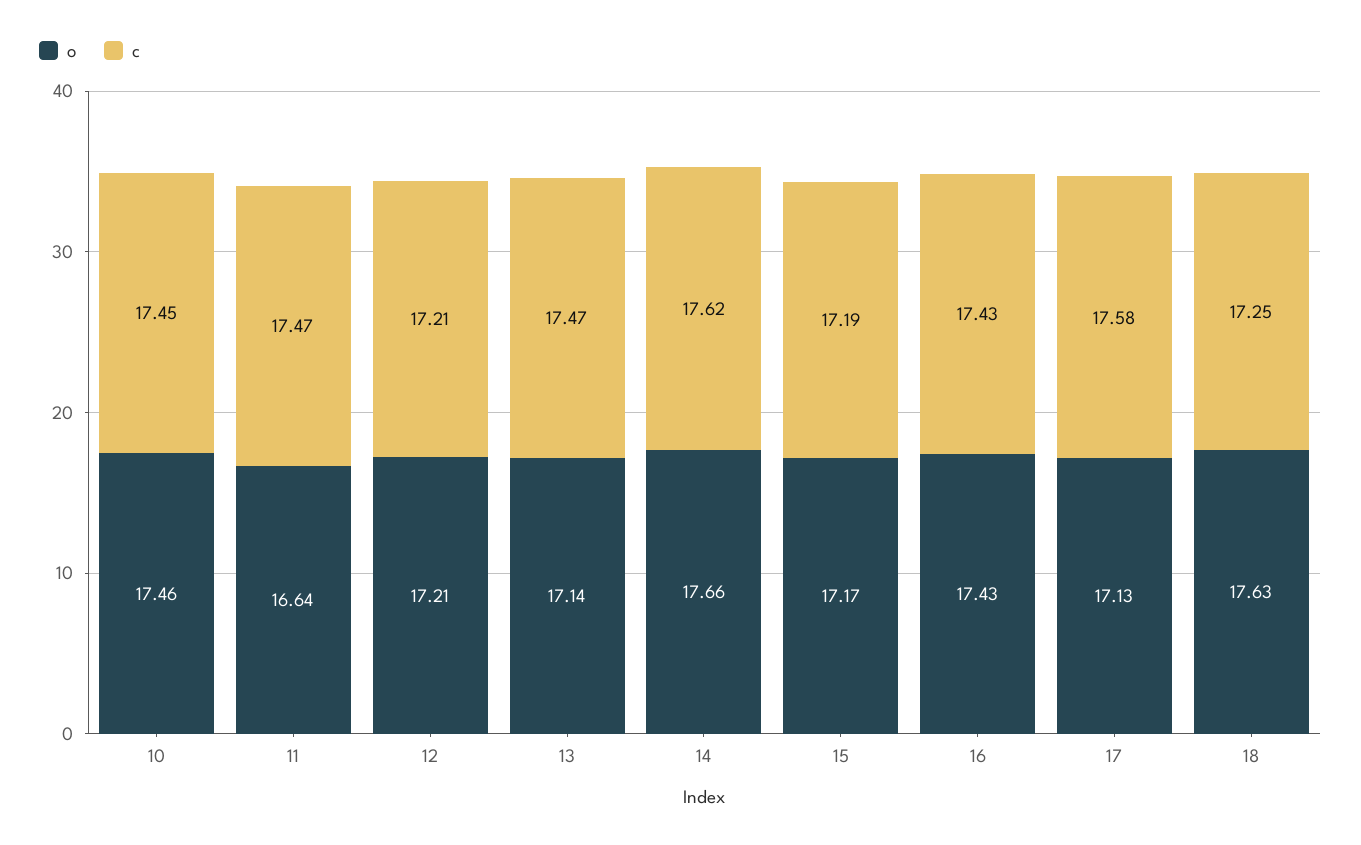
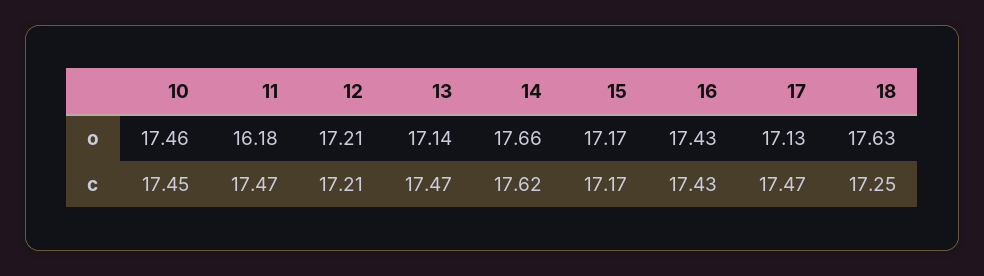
  {
    "o": {
      "10": 17.46,
-     "11": 16.64,
+     "11": 16.18,
      "12": 17.21,
      "13": 17.14,
      "14": 17.66,
      "15": 17.17,
      "16": 17.43,
      "17": 17.13,
      "18": 17.63
    },
    "c": {
      "10": 17.45,
      "11": 17.47,
      "12": 17.21,
      "13": 17.47,
      "14": 17.62,
-     "15": 17.19,
+     "15": 17.17,
      "16": 17.43,
-     "17": 17.58,
+     "17": 17.47,
      "18": 17.25
    }
  }

